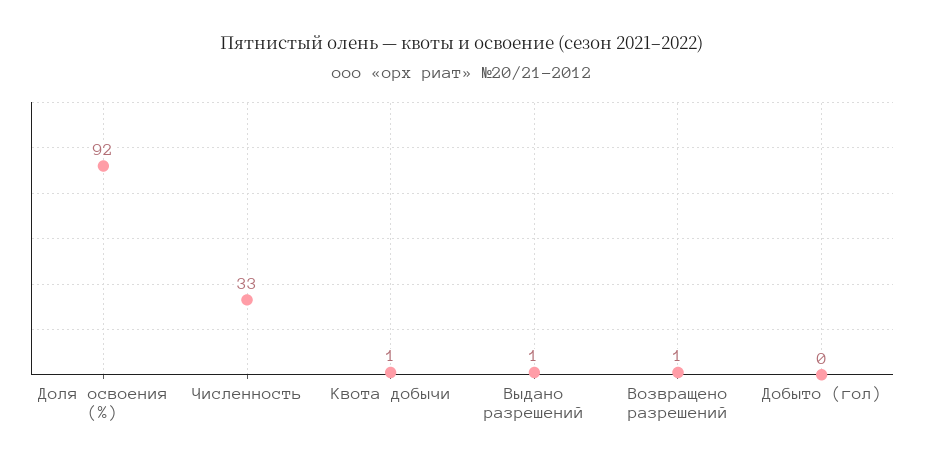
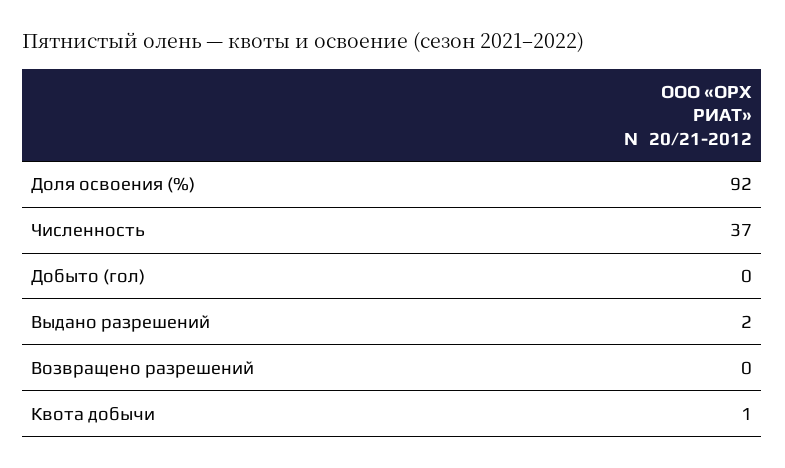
  {
    "Доля освоения (%)": 92,
-   "Численность": 33,
+   "Численность": 37,
    "Квота добычи": 1,
-   "Выдано разрешений": 1,
+   "Выдано разрешений": 2,
-   "Возвращено разрешений": 1,
+   "Возвращено разрешений": 0,
    "Добыто (гол)": 0
  }

